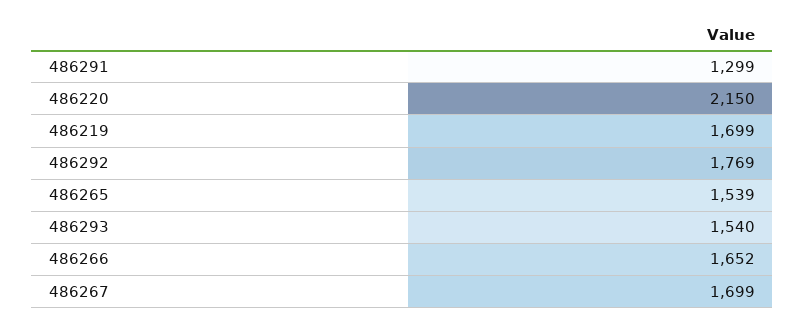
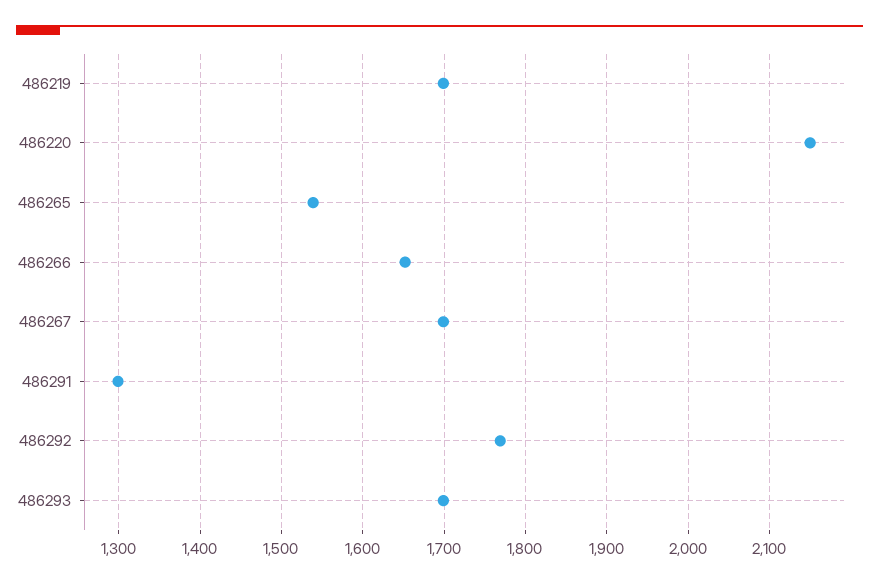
  {
    "486291": 1299,
    "486220": 2150,
    "486219": 1699,
    "486292": 1769,
    "486265": 1539,
-   "486293": 1540,
+   "486293": 1700,
    "486266": 1652,
    "486267": 1699
  }

